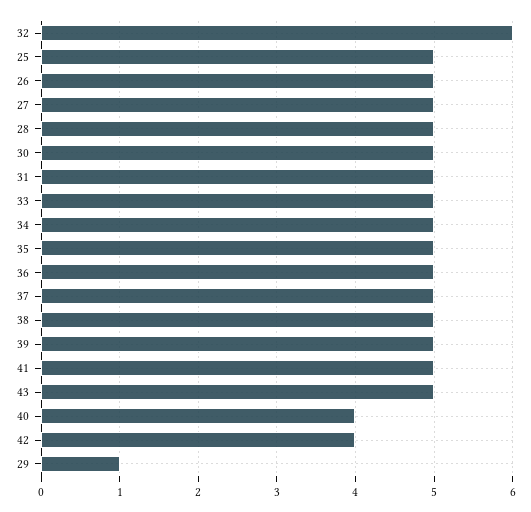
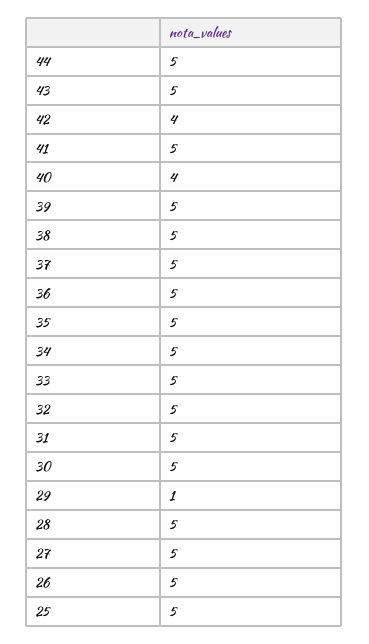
  {
-   "32": 6,
+   "32": 5,
    "25": 5,
    "26": 5,
    "27": 5,
    "28": 5,
    "30": 5,
    "31": 5,
    "33": 5,
    "34": 5,
    "35": 5,
    "36": 5,
    "37": 5,
    "38": 5,
    "39": 5,
    "41": 5,
    "43": 5,
    "40": 4,
    "42": 4,
-   "29": 1
+   "29": 1,
+   "44": 5
  }

